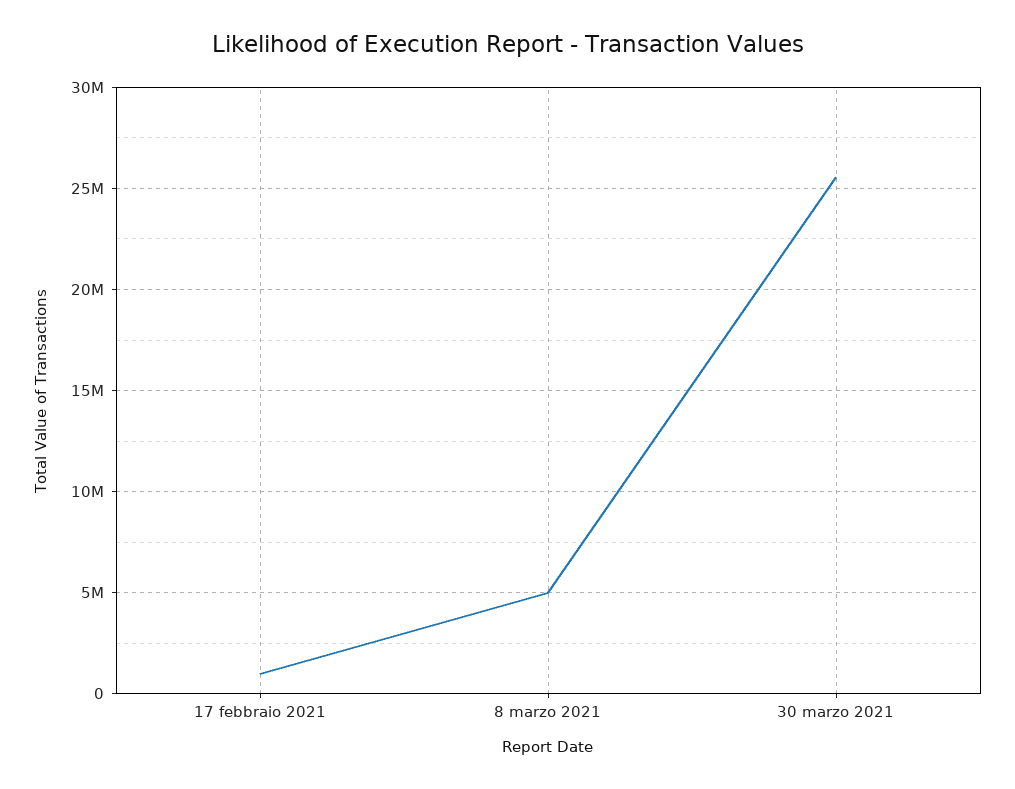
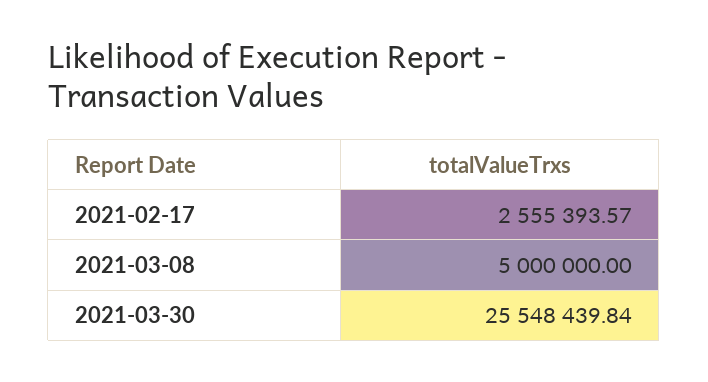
  {
-   "17 febbraio 2021": 1000000,
+   "17 febbraio 2021": 2555393.57,
    "8 marzo 2021": 5000000,
    "30 marzo 2021": 25548439.84
  }

